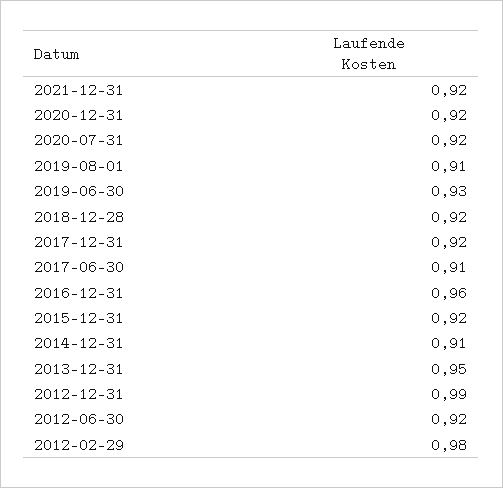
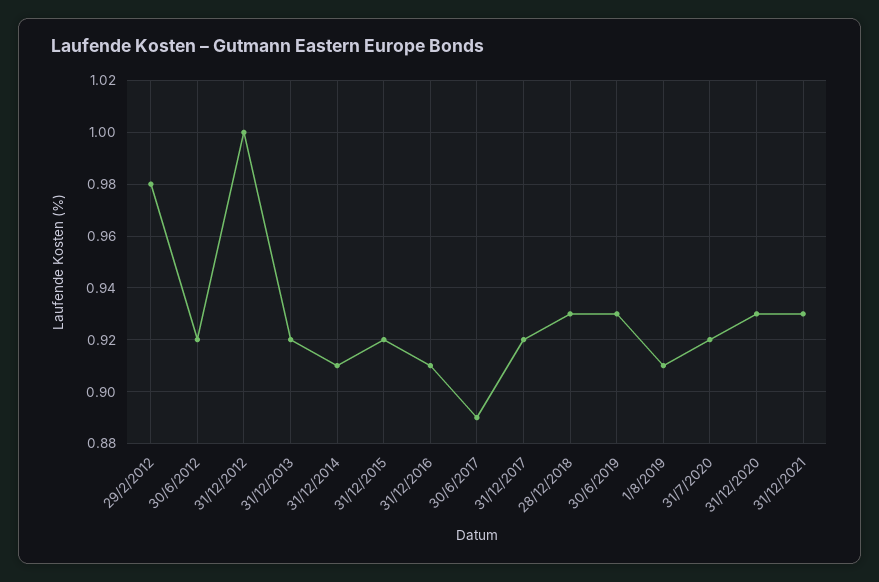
  {
-   "2021-12-31": 0.92,
+   "2021-12-31": 0.93,
-   "2020-12-31": 0.92,
+   "2020-12-31": 0.93,
    "2020-07-31": 0.92,
    "2019-08-01": 0.91,
    "2019-06-30": 0.93,
-   "2018-12-28": 0.92,
+   "2018-12-28": 0.93,
    "2017-12-31": 0.92,
-   "2017-06-30": 0.91,
+   "2017-06-30": 0.89,
-   "2016-12-31": 0.96,
+   "2016-12-31": 0.91,
    "2015-12-31": 0.92,
    "2014-12-31": 0.91,
-   "2013-12-31": 0.95,
+   "2013-12-31": 0.92,
-   "2012-12-31": 0.99,
+   "2012-12-31": 1,
    "2012-06-30": 0.92,
    "2012-02-29": 0.98
  }

